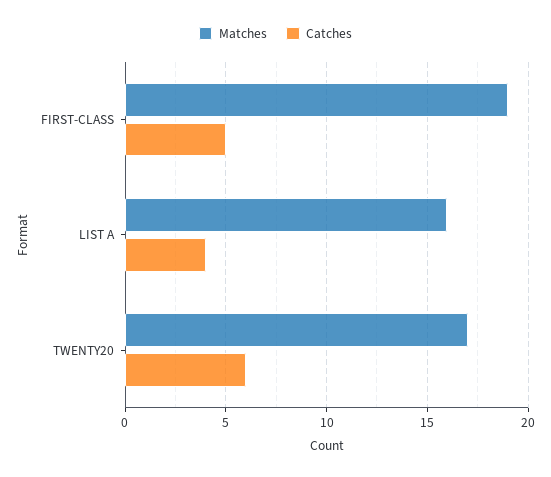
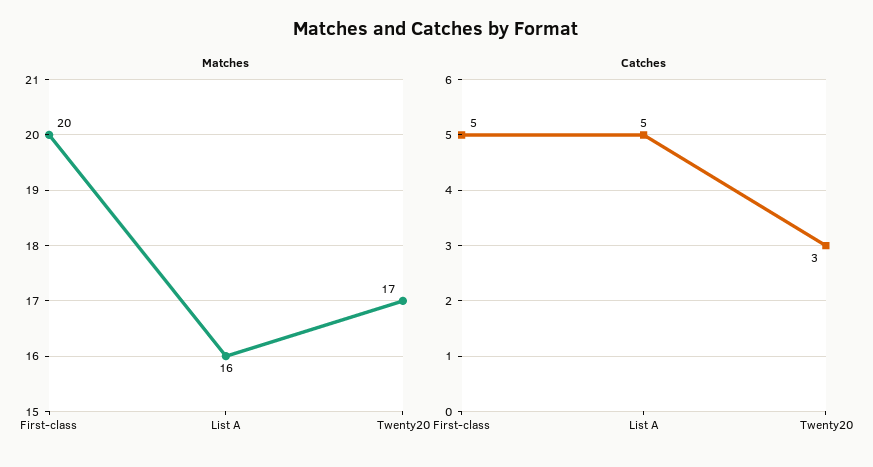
  {
    "Matches": {
-     "FIRST-CLASS": 19,
+     "FIRST-CLASS": 20,
      "LIST A": 16,
      "TWENTY20": 17
    },
    "Catches": {
      "FIRST-CLASS": 5,
-     "LIST A": 4,
+     "LIST A": 5,
-     "TWENTY20": 6
+     "TWENTY20": 3
    }
  }

